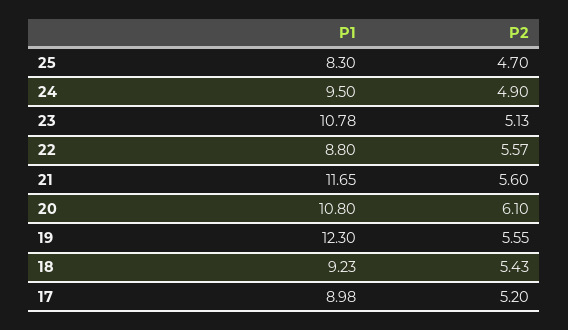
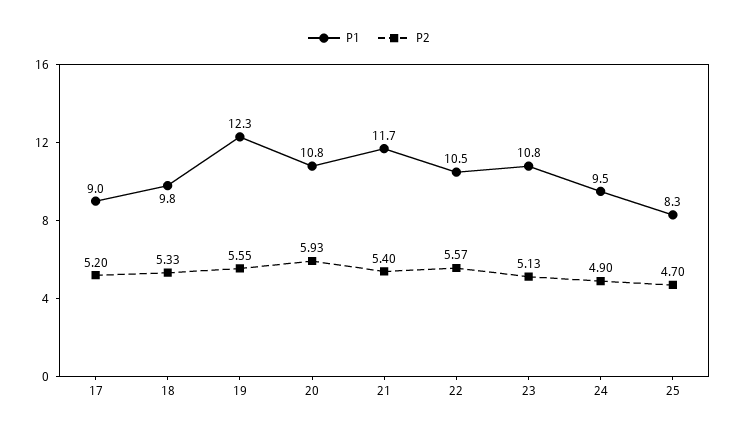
  {
    "P1": {
      "25": 8.3,
      "24": 9.5,
      "23": 10.78,
-     "22": 8.8,
+     "22": 10.5,
      "21": 11.65,
      "20": 10.8,
      "19": 12.3,
-     "18": 9.23,
+     "18": 9.8,
      "17": 8.98
    },
    "P2": {
      "25": 4.7,
      "24": 4.9,
      "23": 5.13,
      "22": 5.57,
-     "21": 5.6,
+     "21": 5.4,
-     "20": 6.1,
+     "20": 5.93,
      "19": 5.55,
-     "18": 5.43,
+     "18": 5.33,
      "17": 5.2
    }
  }

